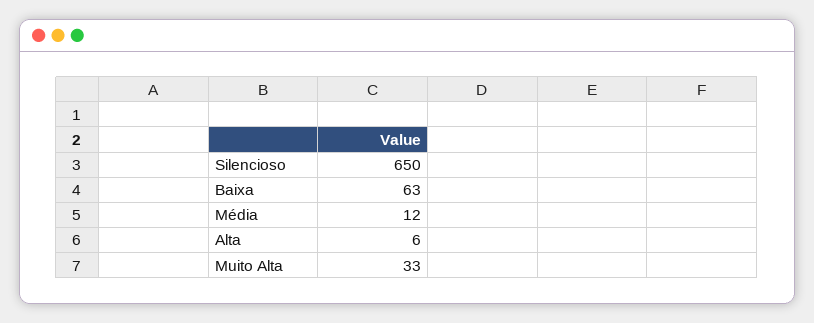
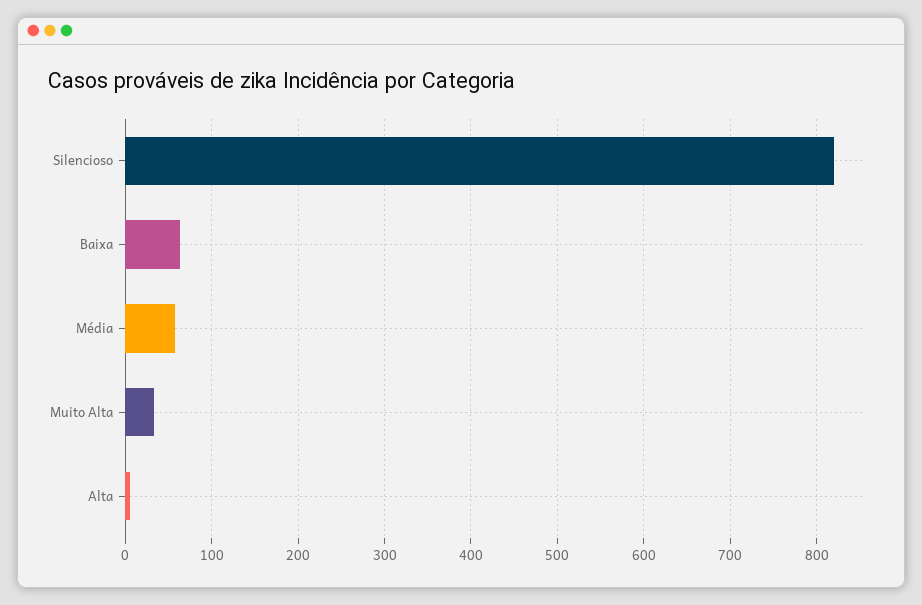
  {
-   "Silencioso": 650,
+   "Silencioso": 820,
    "Baixa": 63,
-   "Média": 12,
+   "Média": 60,
    "Alta": 6,
    "Muito Alta": 33
  }

